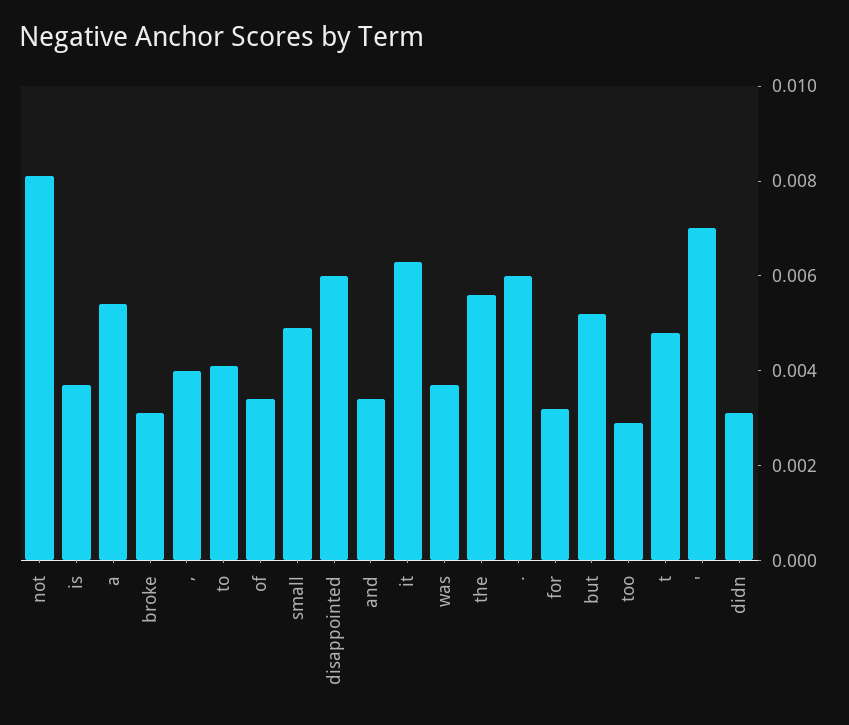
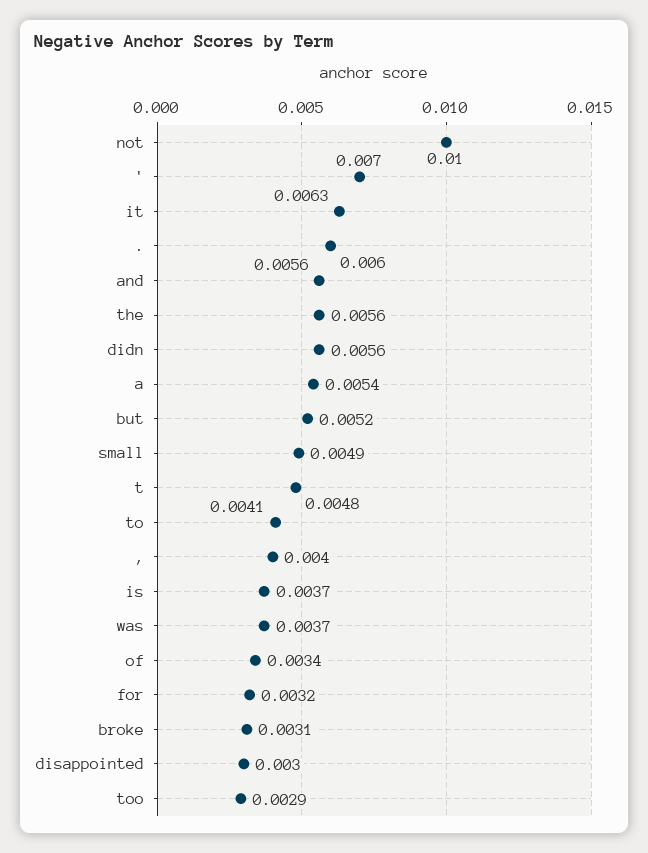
  {
-   "not": 0.008,
+   "not": 0.01,
    "is": 0.0037,
    "a": 0.0054,
    "broke": 0.0031,
    ",": 0.004,
    "to": 0.0041,
    "of": 0.0034,
    "small": 0.0049,
-   "disappointed": 0.006,
+   "disappointed": 0.003,
-   "and": 0.0035,
+   "and": 0.0056,
    "it": 0.0063,
    "was": 0.0037,
    "the": 0.0056,
    ".": 0.006,
    "for": 0.0032,
    "but": 0.0052,
    "too": 0.0029,
    "t": 0.0048,
    "'": 0.007,
-   "didn": 0.003
+   "didn": 0.0056
  }

